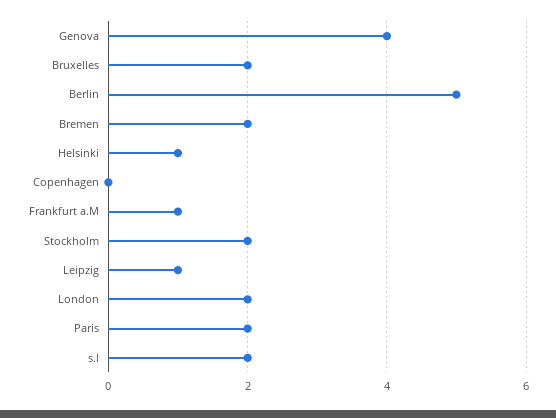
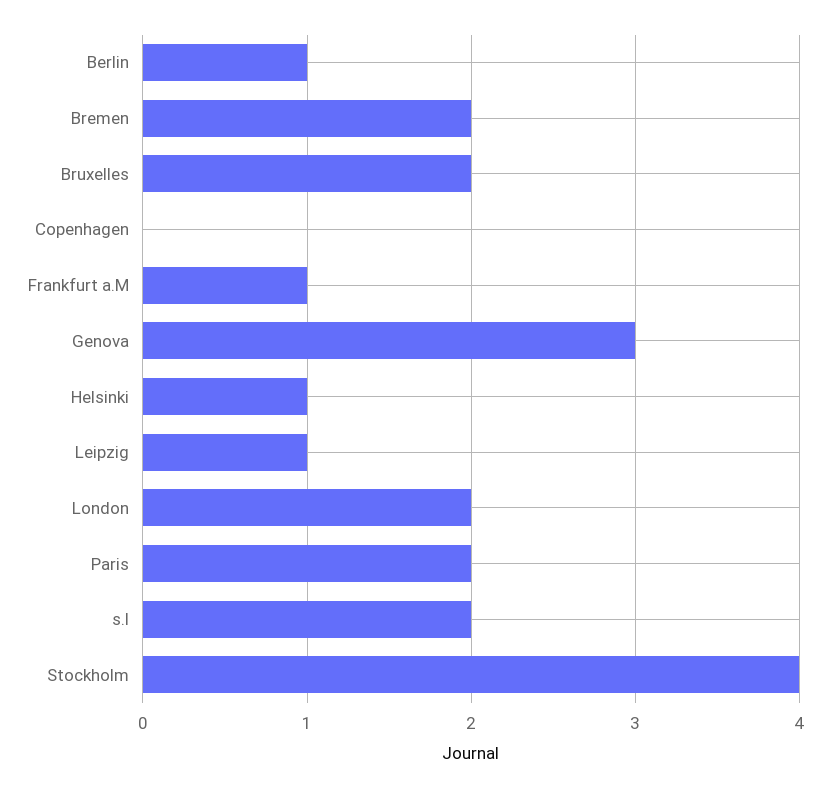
  {
-   "Genova": 4,
+   "Genova": 3,
    "Bruxelles": 2,
-   "Berlin": 5,
+   "Berlin": 1,
    "Bremen": 2,
    "Helsinki": 1,
    "Copenhagen": 0,
    "Frankfurt a.M": 1,
-   "Stockholm": 2,
+   "Stockholm": 4,
    "Leipzig": 1,
    "London": 2,
    "Paris": 2,
    "s.l": 2
  }

